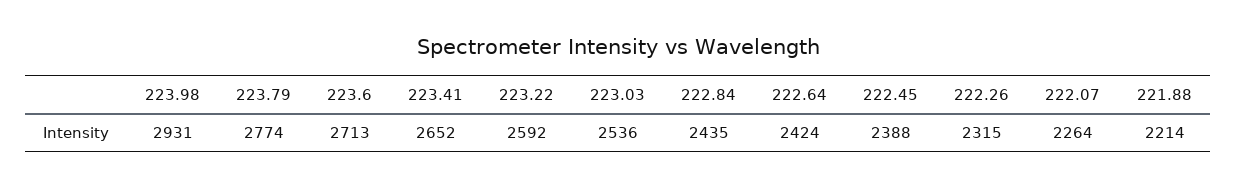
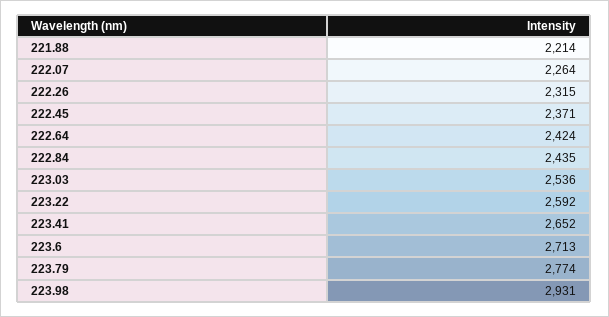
  {
    "223.98": 2931,
    "223.79": 2774,
    "223.6": 2713,
    "223.41": 2652,
    "223.22": 2592,
    "223.03": 2536,
    "222.84": 2435,
    "222.64": 2424,
-   "222.45": 2388,
+   "222.45": 2371,
    "222.26": 2315,
    "222.07": 2264,
    "221.88": 2214
  }

